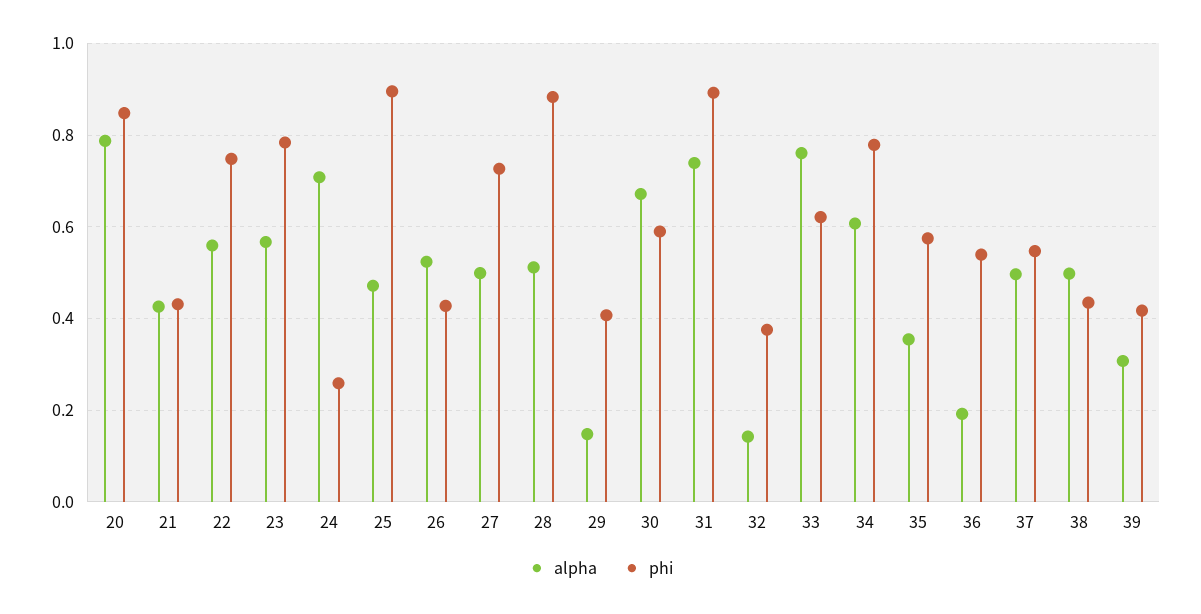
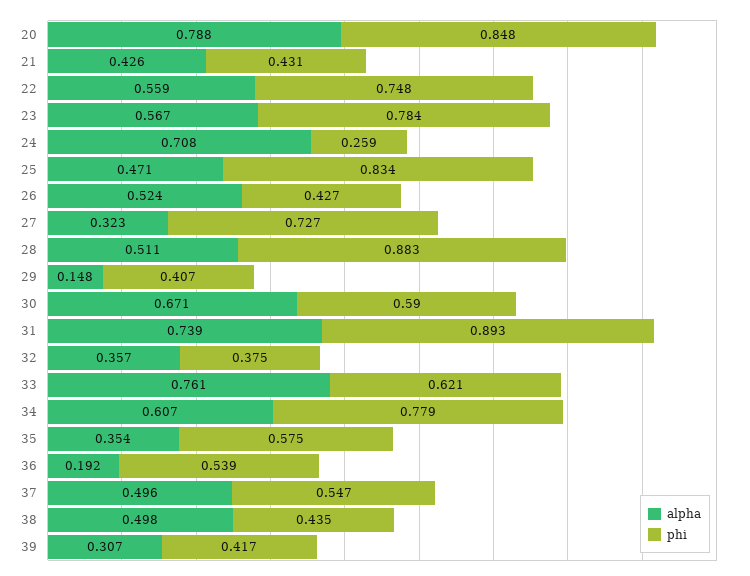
  {
    "alpha": {
      "20": 0.788,
      "21": 0.426,
      "22": 0.559,
      "23": 0.567,
      "24": 0.708,
      "25": 0.471,
      "26": 0.524,
-     "27": 0.5,
+     "27": 0.323,
      "28": 0.511,
      "29": 0.148,
      "30": 0.671,
      "31": 0.739,
-     "32": 0.14,
+     "32": 0.357,
      "33": 0.761,
      "34": 0.607,
      "35": 0.354,
      "36": 0.192,
      "37": 0.496,
      "38": 0.498,
      "39": 0.307
    },
    "phi": {
      "20": 0.848,
      "21": 0.431,
      "22": 0.748,
      "23": 0.784,
      "24": 0.259,
-     "25": 0.9,
+     "25": 0.834,
      "26": 0.427,
      "27": 0.727,
      "28": 0.883,
      "29": 0.407,
      "30": 0.59,
      "31": 0.893,
      "32": 0.375,
      "33": 0.621,
      "34": 0.779,
      "35": 0.575,
      "36": 0.539,
      "37": 0.547,
      "38": 0.435,
      "39": 0.417
    }
  }

